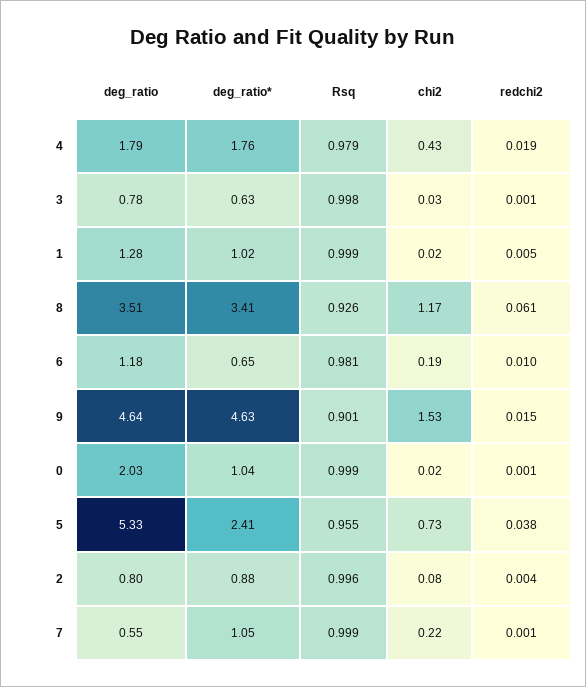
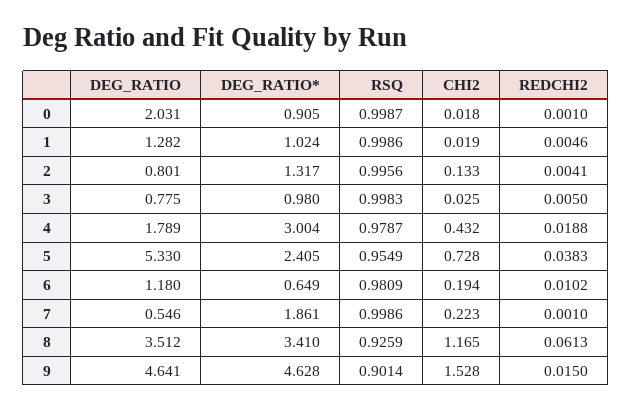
  {
    "deg_ratio": {
      "4": 1.789,
      "3": 0.775,
      "1": 1.282,
      "8": 3.512,
      "6": 1.18,
      "9": 4.641,
      "0": 2.031,
      "5": 5.33,
      "2": 0.801,
      "7": 0.546
    },
    "deg_ratio*": {
-     "4": 1.76,
+     "4": 3.004,
-     "3": 0.63,
+     "3": 0.98,
      "1": 1.024,
      "8": 3.41,
      "6": 0.649,
      "9": 4.628,
-     "0": 1.04,
+     "0": 0.905,
      "5": 2.405,
-     "2": 0.88,
+     "2": 1.317,
-     "7": 1.05
+     "7": 1.861
    },
    "Rsq": {
      "4": 0.9787,
      "3": 0.9983,
      "1": 0.9986,
      "8": 0.9259,
      "6": 0.9809,
      "9": 0.9014,
      "0": 0.9987,
      "5": 0.9549,
      "2": 0.9956,
      "7": 0.9986
    },
    "chi2": {
      "4": 0.432,
      "3": 0.025,
      "1": 0.019,
      "8": 1.165,
      "6": 0.194,
      "9": 1.528,
      "0": 0.018,
      "5": 0.728,
-     "2": 0.08,
+     "2": 0.133,
      "7": 0.223
    },
    "redchi2": {
      "4": 0.0188,
-     "3": 0.001,
+     "3": 0.005,
      "1": 0.0046,
      "8": 0.0613,
      "6": 0.0102,
      "9": 0.015,
      "0": 0.001,
      "5": 0.0383,
      "2": 0.0041,
      "7": 0.001
    }
  }

